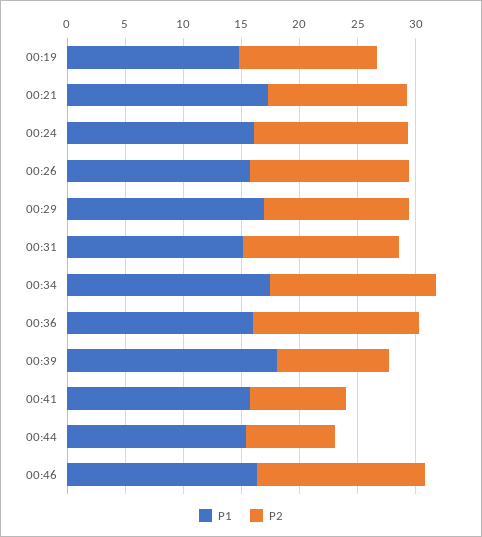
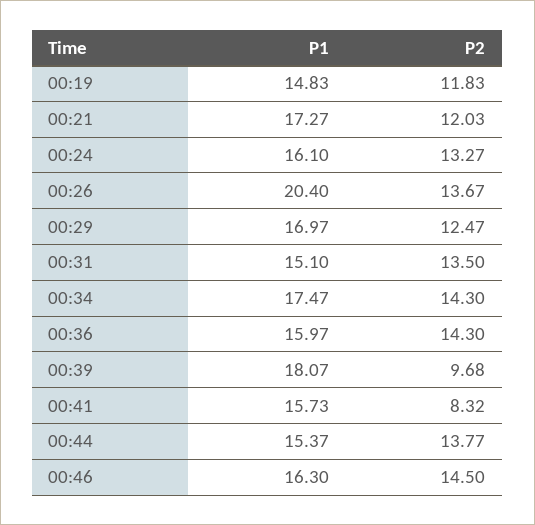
  {
    "P1": {
      "00:19": 14.83,
      "00:21": 17.27,
      "00:24": 16.1,
-     "00:26": 16,
+     "00:26": 20.4,
      "00:29": 16.97,
      "00:31": 15.1,
      "00:34": 17.47,
      "00:36": 15.97,
      "00:39": 18.07,
      "00:41": 15.73,
      "00:44": 15.37,
      "00:46": 16.3
    },
    "P2": {
      "00:19": 11.83,
      "00:21": 12.03,
      "00:24": 13.27,
      "00:26": 13.67,
      "00:29": 12.47,
      "00:31": 13.5,
      "00:34": 14.3,
      "00:36": 14.3,
      "00:39": 9.68,
      "00:41": 8.32,
-     "00:44": 8,
+     "00:44": 13.77,
      "00:46": 14.5
    }
  }

